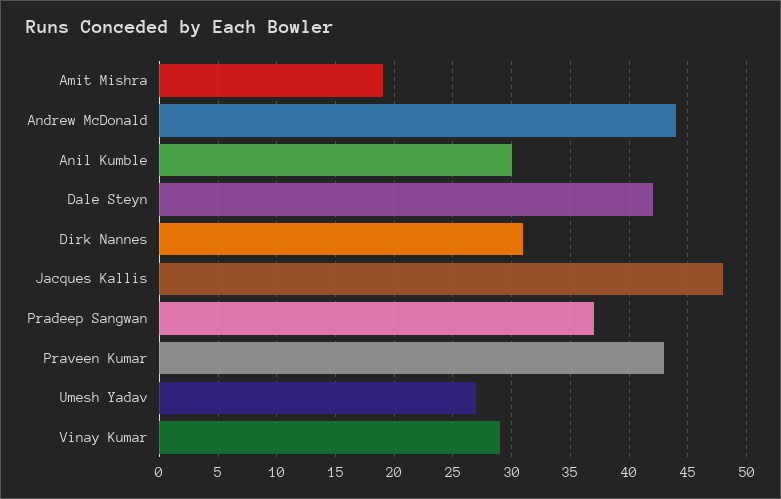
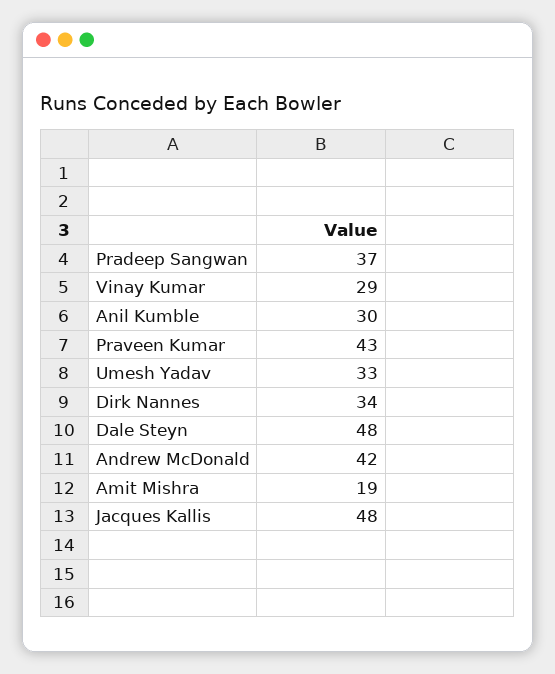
  {
    "Amit Mishra": 19,
-   "Andrew McDonald": 44,
+   "Andrew McDonald": 42,
    "Anil Kumble": 30,
-   "Dale Steyn": 42,
+   "Dale Steyn": 48,
-   "Dirk Nannes": 31,
+   "Dirk Nannes": 34,
    "Jacques Kallis": 48,
    "Pradeep Sangwan": 37,
    "Praveen Kumar": 43,
-   "Umesh Yadav": 27,
+   "Umesh Yadav": 33,
    "Vinay Kumar": 29
  }

